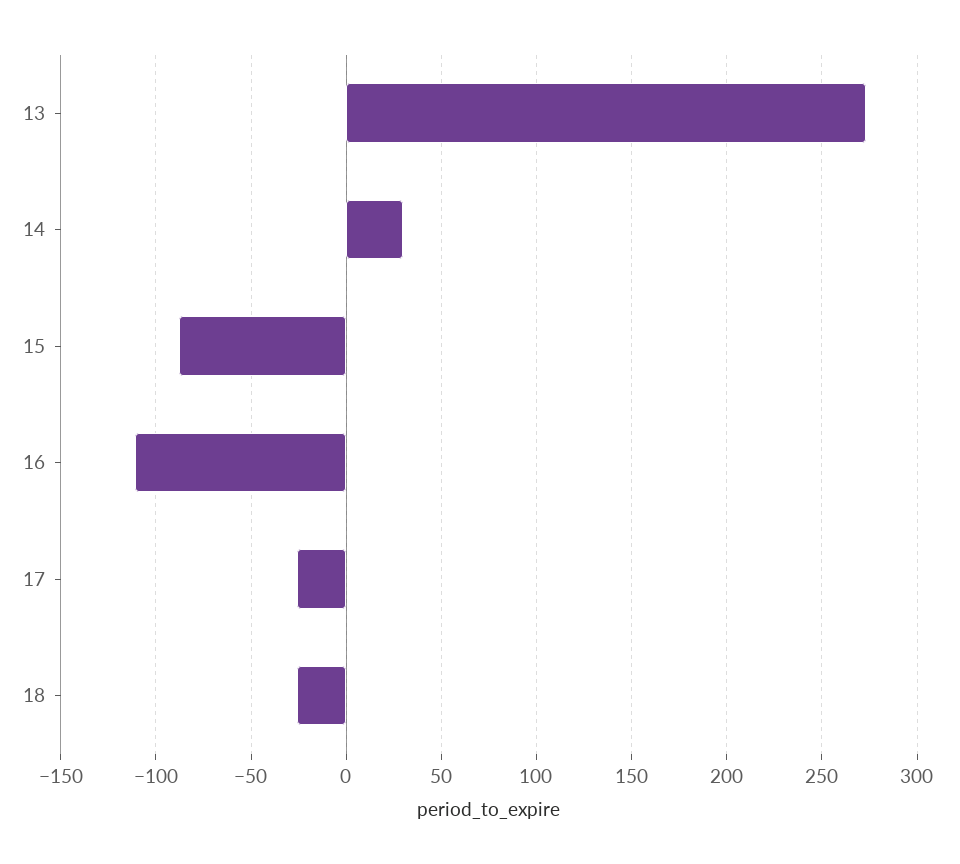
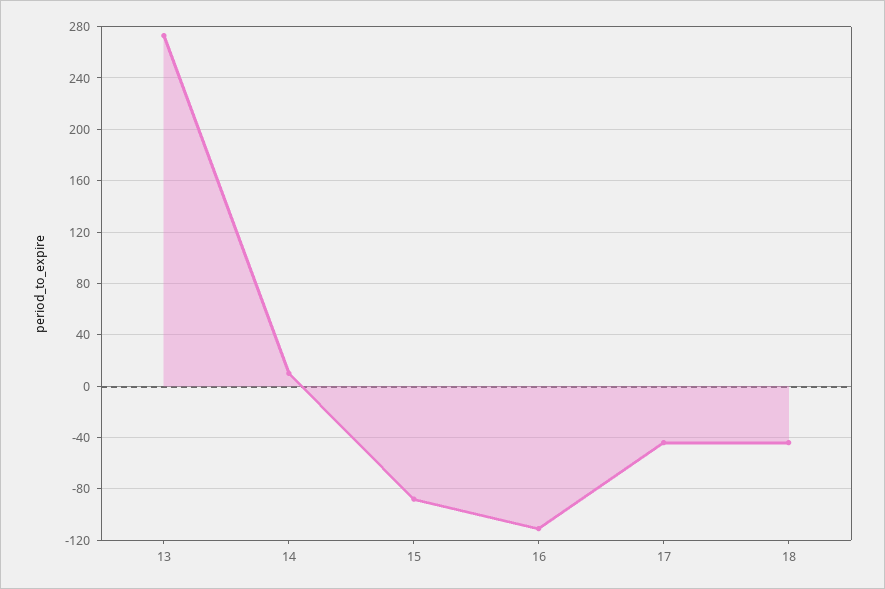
  {
    "13": 275,
-   "14": 30,
+   "14": 10,
    "15": -90,
    "16": -110,
-   "17": -25,
+   "17": -45,
-   "18": -25
+   "18": -45
  }

